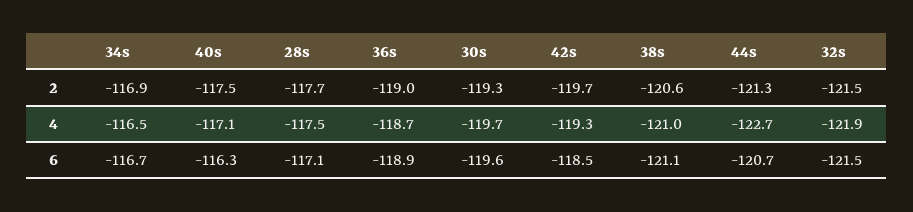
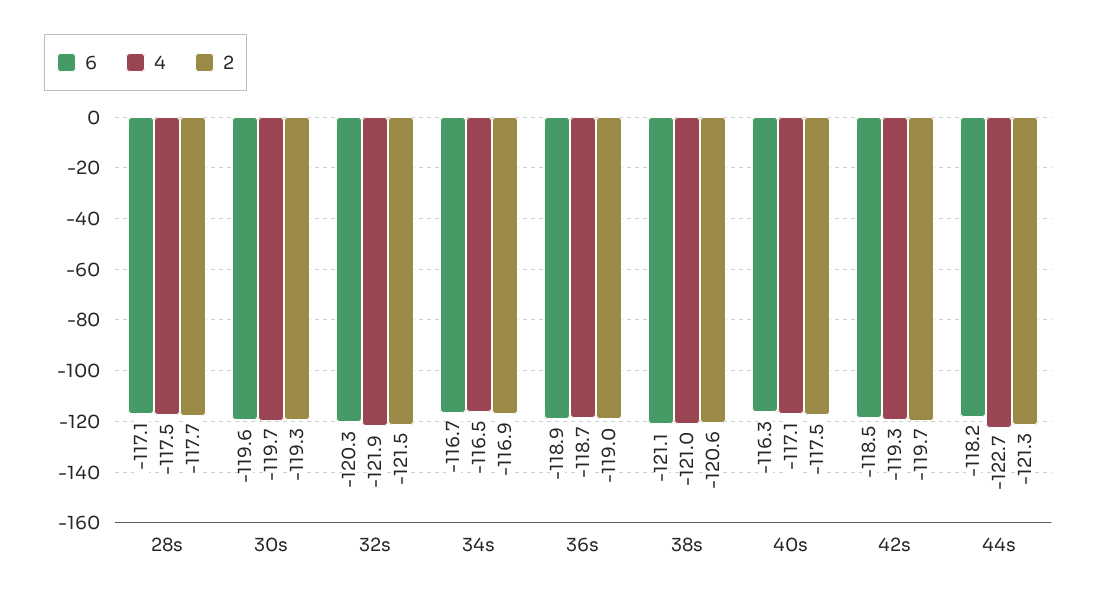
  {
    "2": {
      "34s": -116.9,
      "40s": -117.5,
      "28s": -117.7,
      "36s": -119,
      "30s": -119.3,
      "42s": -119.7,
      "38s": -120.6,
      "44s": -121.3,
      "32s": -121.5
    },
    "4": {
      "34s": -116.5,
      "40s": -117.1,
      "28s": -117.5,
      "36s": -118.7,
      "30s": -119.7,
      "42s": -119.3,
      "38s": -121,
      "44s": -122.7,
      "32s": -121.9
    },
    "6": {
      "34s": -116.7,
      "40s": -116.3,
      "28s": -117.1,
      "36s": -118.9,
      "30s": -119.6,
      "42s": -118.5,
      "38s": -121.1,
-     "44s": -120.7,
+     "44s": -118.2,
-     "32s": -121.5
+     "32s": -120.3
    }
  }

